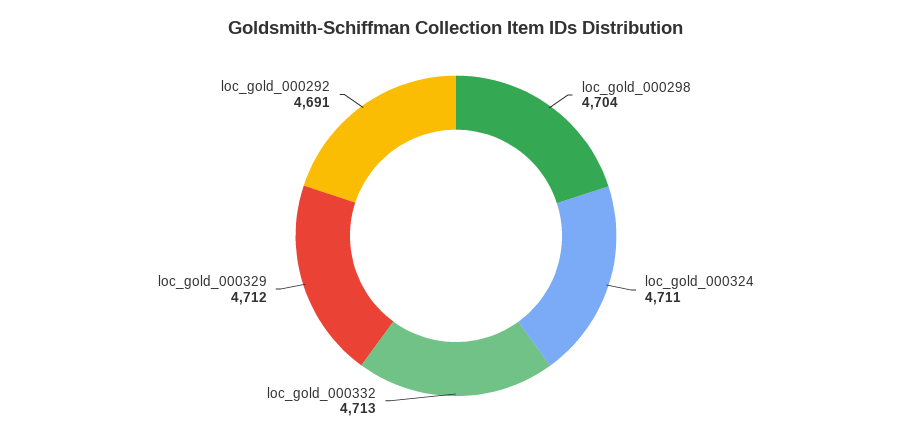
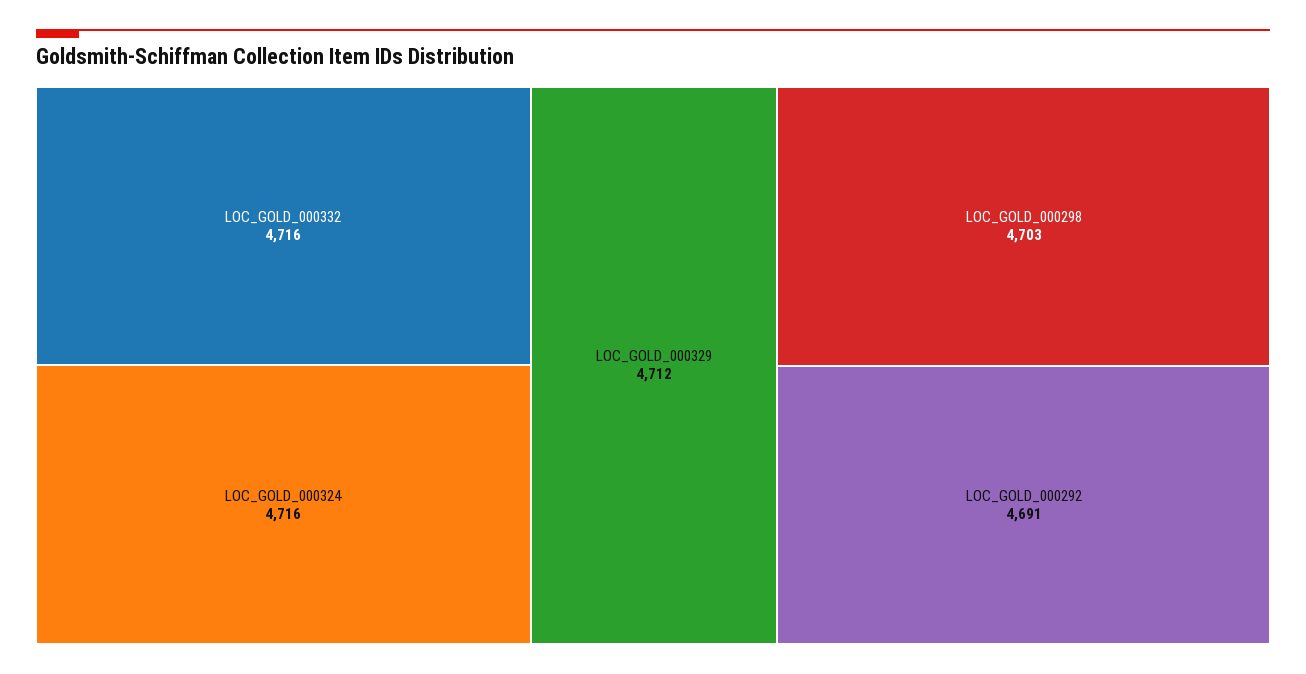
  {
-   "loc_gold_000298": 4704,
+   "loc_gold_000298": 4703,
-   "loc_gold_000324": 4711,
+   "loc_gold_000324": 4716,
-   "loc_gold_000332": 4713,
+   "loc_gold_000332": 4716,
    "loc_gold_000329": 4712,
    "loc_gold_000292": 4691
  }

